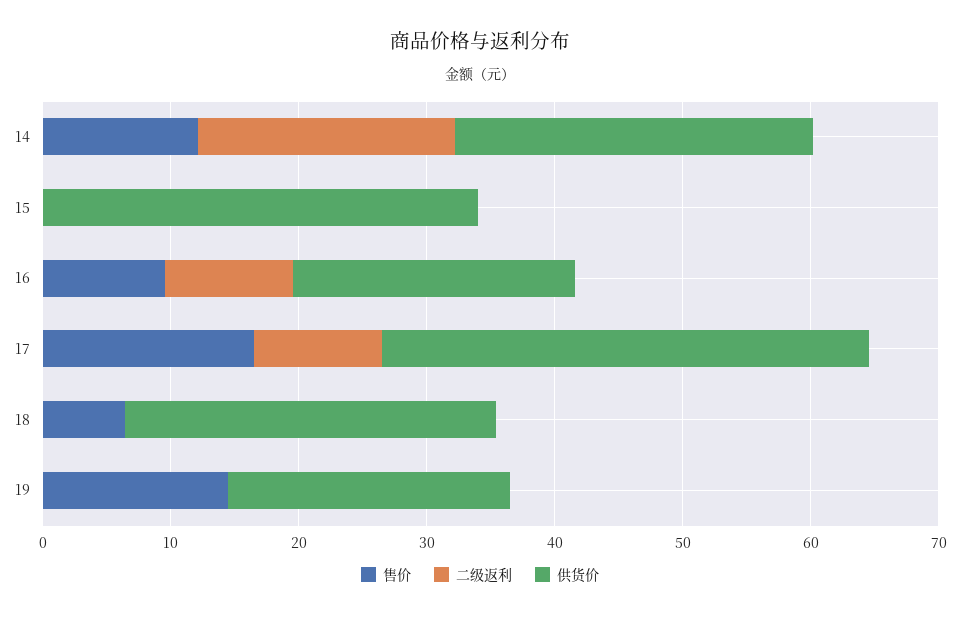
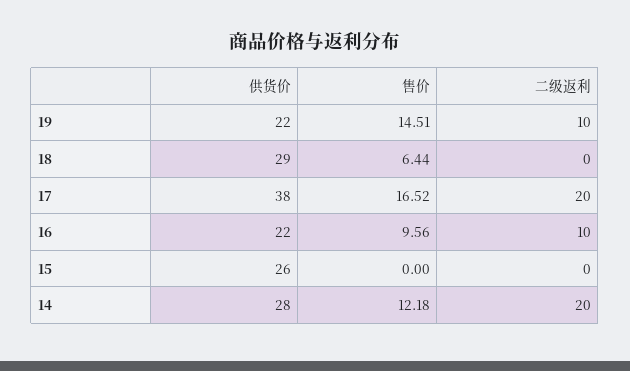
  {
    "售价": {
      "14": 12.18,
      "15": 0,
      "16": 9.56,
      "17": 16.52,
      "18": 6.44,
      "19": 14.51
    },
    "二级返利": {
      "14": 20,
      "15": 0,
      "16": 10,
-     "17": 10,
+     "17": 20,
      "18": 0,
-     "19": 0
+     "19": 10
    },
    "供货价": {
      "14": 28,
-     "15": 34,
+     "15": 26,
      "16": 22,
      "17": 38,
      "18": 29,
      "19": 22
    }
  }

